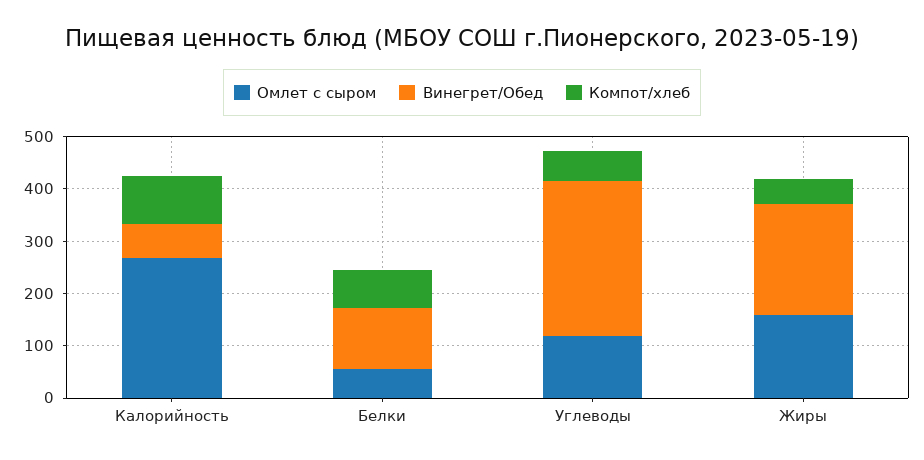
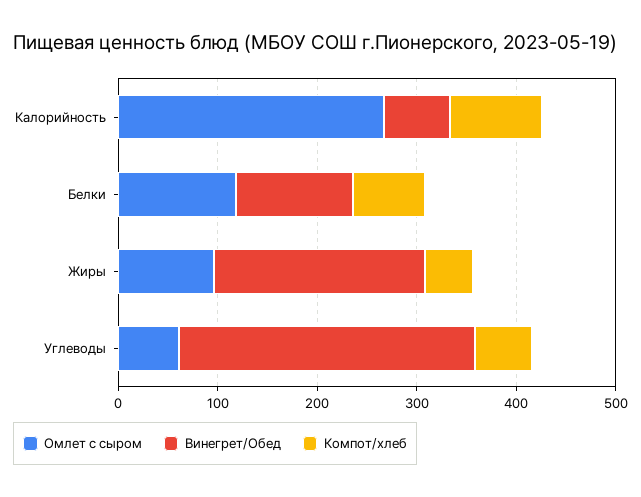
  {
    "Омлет с сыром": {
      "Калорийность": 260,
-     "Белки": 60,
+     "Белки": 120,
-     "Углеводы": 120,
+     "Углеводы": 60,
-     "Жиры": 160
+     "Жиры": 100
    },
    "Винегрет/Обед": {
      "Калорийность": 60,
      "Белки": 120,
      "Углеводы": 300,
      "Жиры": 220
    },
    "Компот/хлеб": {
      "Калорийность": 100,
      "Белки": 80,
      "Углеводы": 60,
      "Жиры": 40
    }
  }

